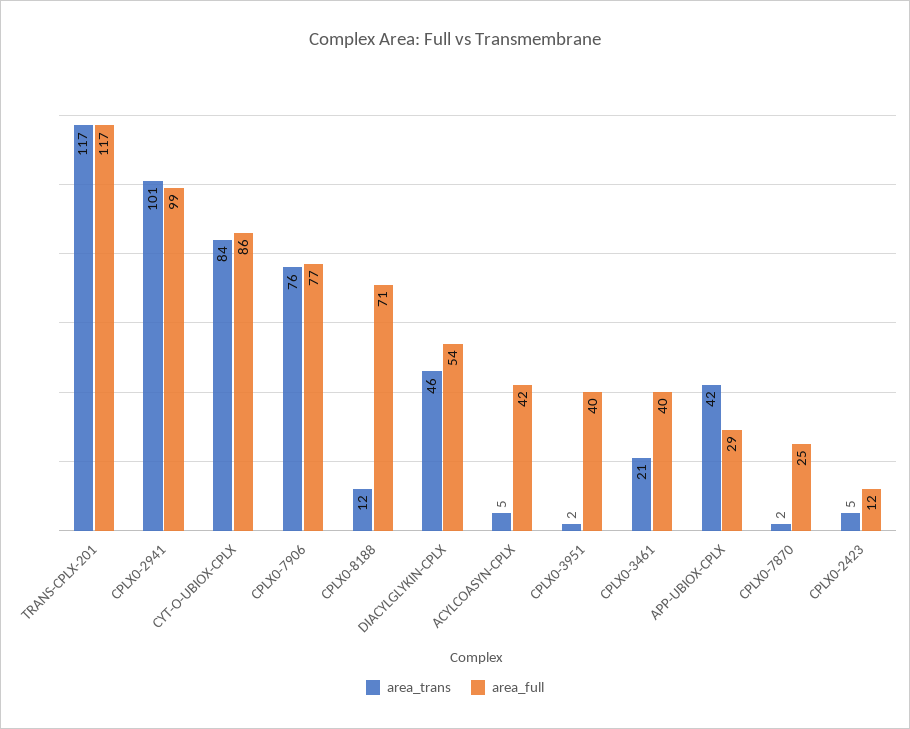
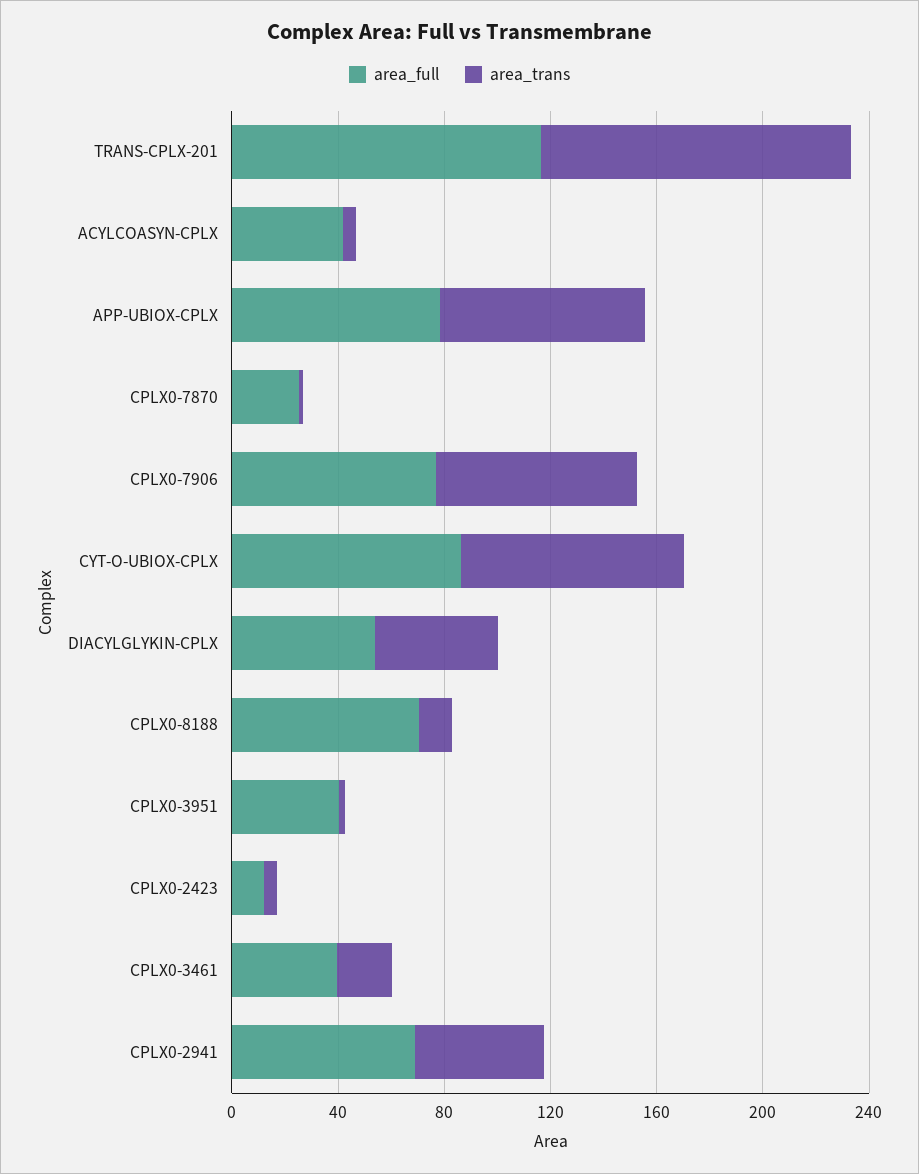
  {
    "area_trans": {
      "TRANS-CPLX-201": 117,
-     "CPLX0-2941": 101,
+     "CPLX0-2941": 50,
      "CYT-O-UBIOX-CPLX": 84,
      "CPLX0-7906": 76,
      "CPLX0-8188": 12,
      "DIACYLGLYKIN-CPLX": 46,
      "ACYLCOASYN-CPLX": 5,
      "CPLX0-3951": 2,
      "CPLX0-3461": 21,
-     "APP-UBIOX-CPLX": 42,
+     "APP-UBIOX-CPLX": 80,
      "CPLX0-7870": 2,
      "CPLX0-2423": 5
    },
    "area_full": {
      "TRANS-CPLX-201": 117,
-     "CPLX0-2941": 99,
+     "CPLX0-2941": 70,
      "CYT-O-UBIOX-CPLX": 86,
      "CPLX0-7906": 77,
      "CPLX0-8188": 71,
      "DIACYLGLYKIN-CPLX": 54,
      "ACYLCOASYN-CPLX": 42,
      "CPLX0-3951": 40,
      "CPLX0-3461": 40,
-     "APP-UBIOX-CPLX": 29,
+     "APP-UBIOX-CPLX": 80,
      "CPLX0-7870": 25,
      "CPLX0-2423": 12
    }
  }

